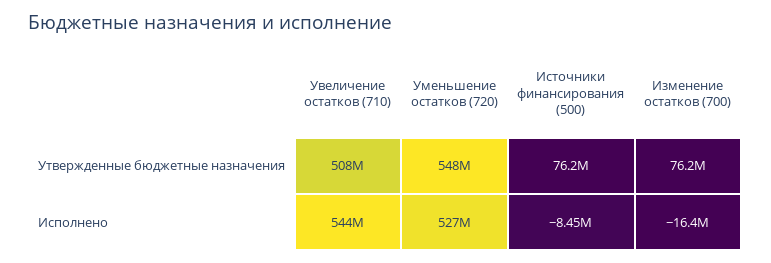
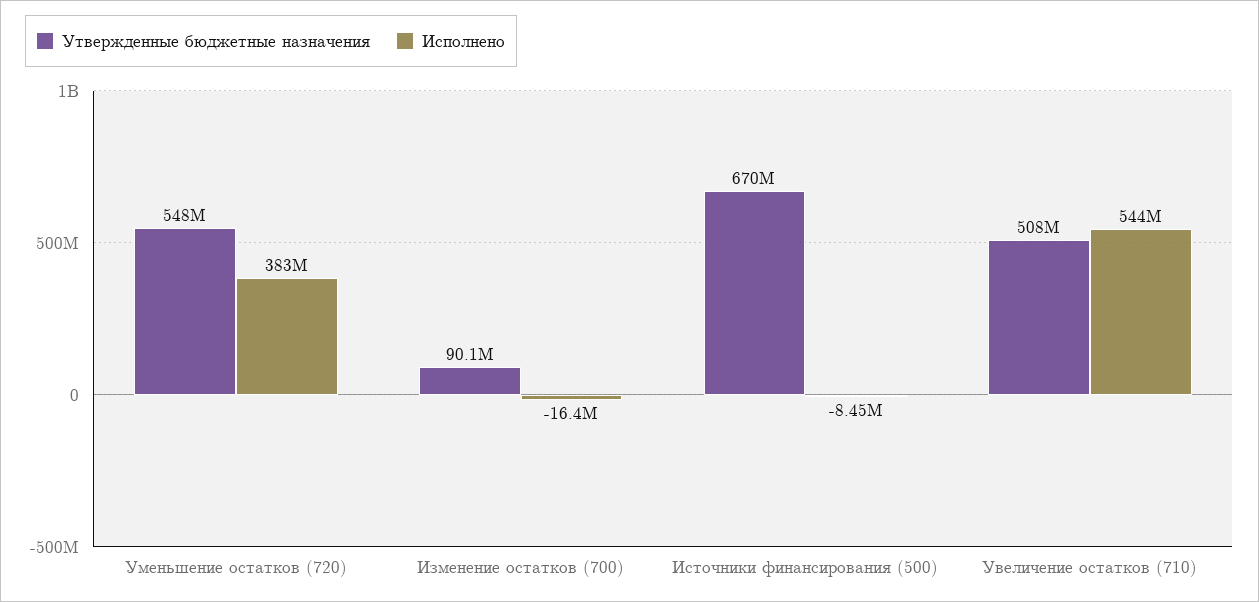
  {
    "Утвержденные бюджетные назначения": {
      "Увеличение остатков (710)": 508000000,
      "Уменьшение остатков (720)": 548000000,
-     "Источники финансирования (500)": 76200000,
+     "Источники финансирования (500)": 670000000,
-     "Изменение остатков (700)": 76200000
+     "Изменение остатков (700)": 90100000
    },
    "Исполнено": {
      "Увеличение остатков (710)": 544000000,
-     "Уменьшение остатков (720)": 527000000,
+     "Уменьшение остатков (720)": 383000000,
      "Источники финансирования (500)": -8450000,
      "Изменение остатков (700)": -16400000
    }
  }

